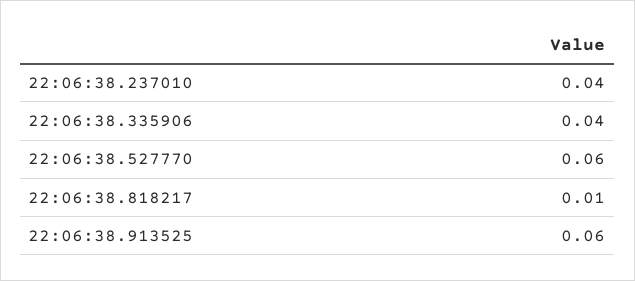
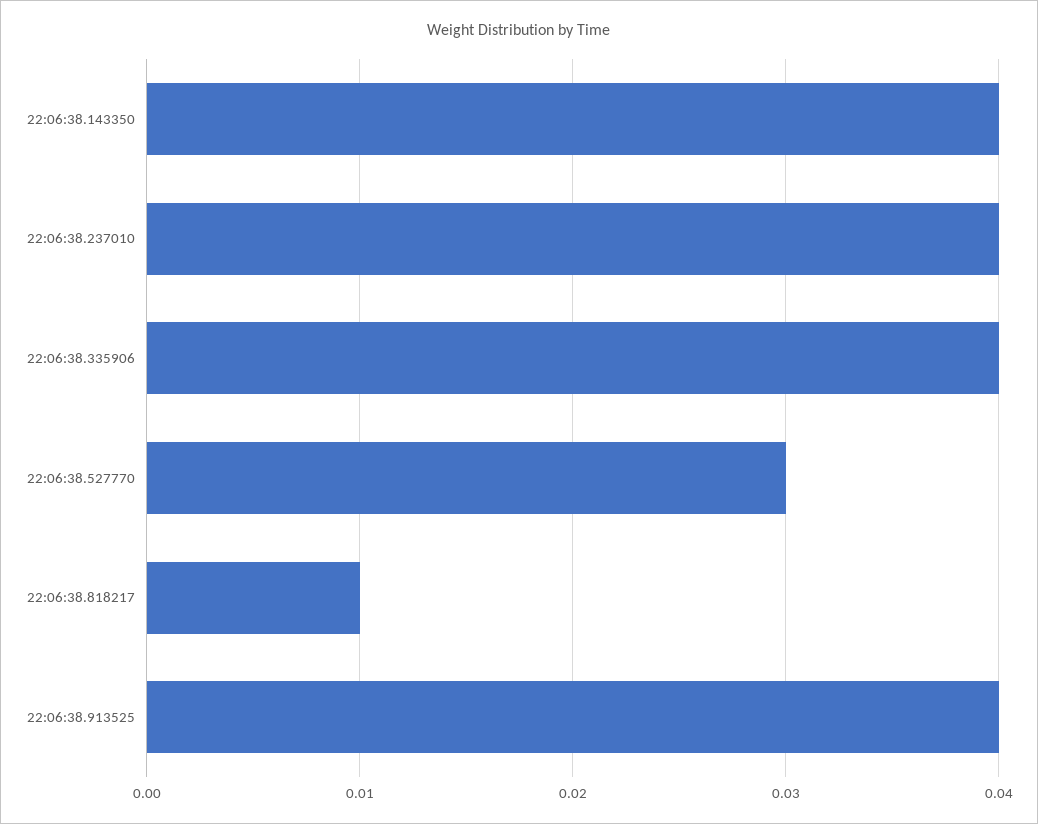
  {
    "22:06:38.237010": 0.04,
    "22:06:38.335906": 0.04,
-   "22:06:38.527770": 0.06,
+   "22:06:38.527770": 0.03,
    "22:06:38.818217": 0.01,
-   "22:06:38.913525": 0.06
+   "22:06:38.913525": 0.04,
+   "22:06:38.143350": 0.04
  }

